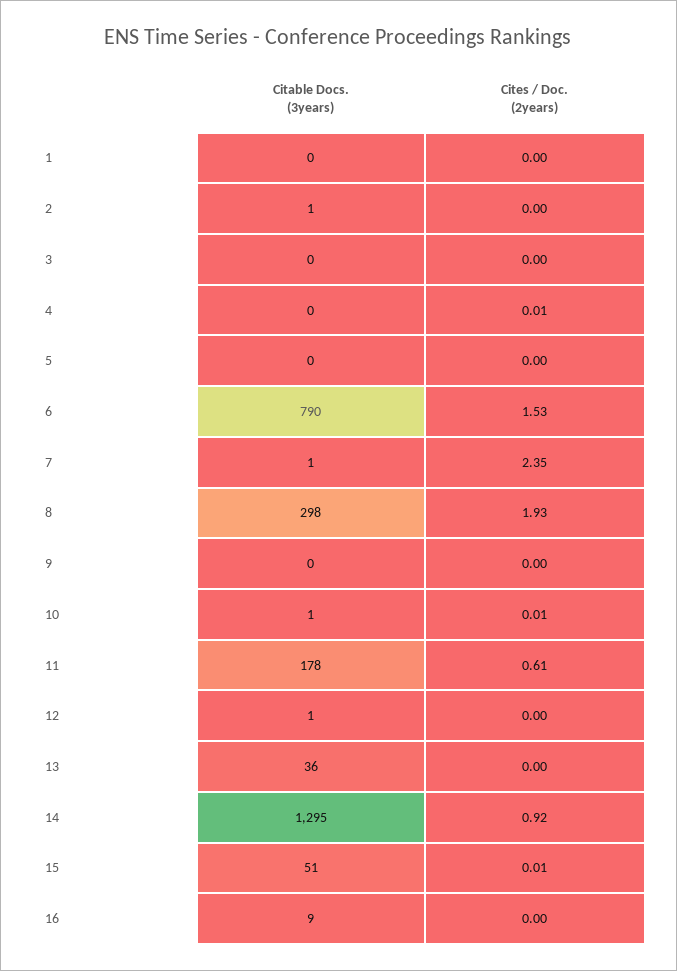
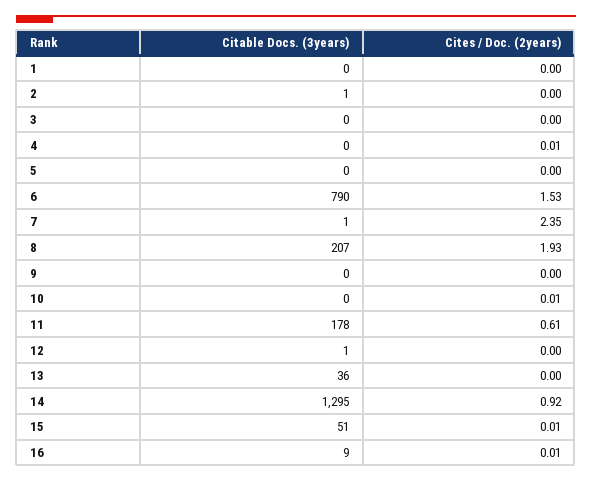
  {
    "Citable Docs. (3years)": {
      "1": 0,
      "2": 1,
      "3": 0,
      "4": 0,
      "5": 0,
      "6": 790,
      "7": 1,
-     "8": 298,
+     "8": 207,
      "9": 0,
-     "10": 1,
+     "10": 0,
      "11": 178,
      "12": 1,
      "13": 36,
      "14": 1295,
      "15": 51,
      "16": 9
    },
    "Cites / Doc. (2years)": {
      "1": 0,
      "2": 0,
      "3": 0,
      "4": 0.01,
      "5": 0,
      "6": 1.53,
      "7": 2.35,
      "8": 1.93,
      "9": 0,
      "10": 0.01,
      "11": 0.61,
      "12": 0,
      "13": 0,
      "14": 0.92,
      "15": 0.01,
-     "16": 0
+     "16": 0.01
    }
  }

